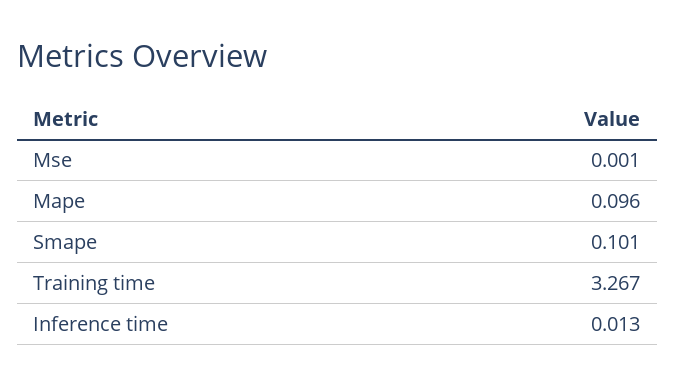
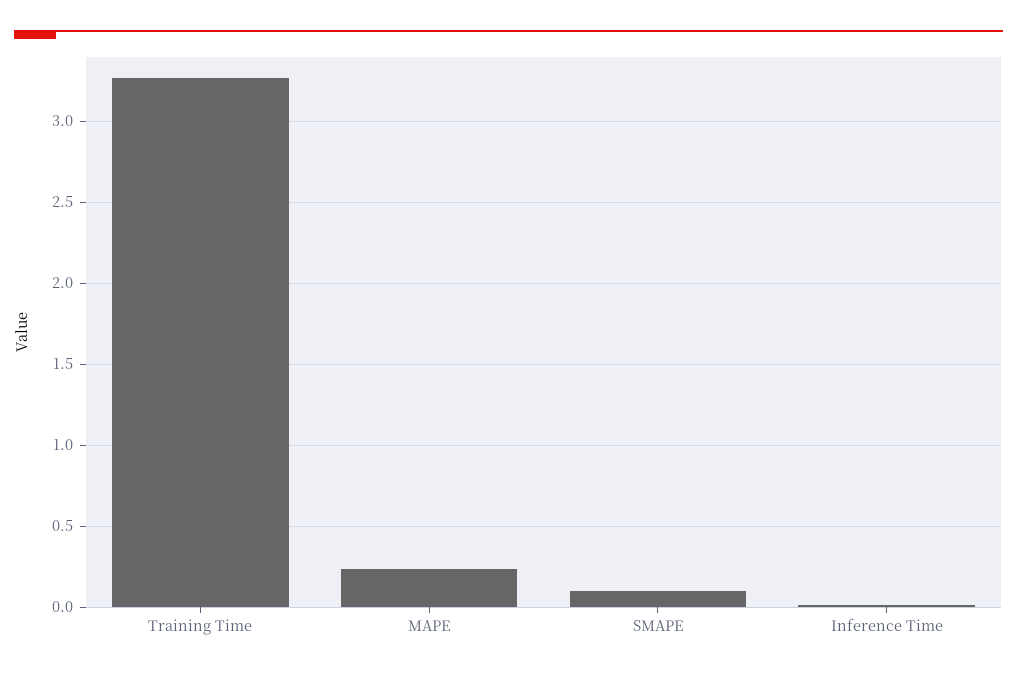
  {
-   "Mse": 0.001,
-   "Mape": 0.096,
+   "Mape": 0.25,
    "Smape": 0.101,
    "Training time": 3.267,
    "Inference time": 0.013
  }

